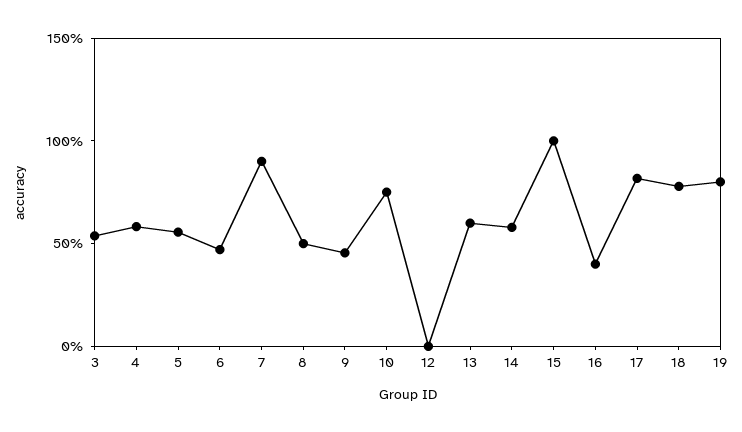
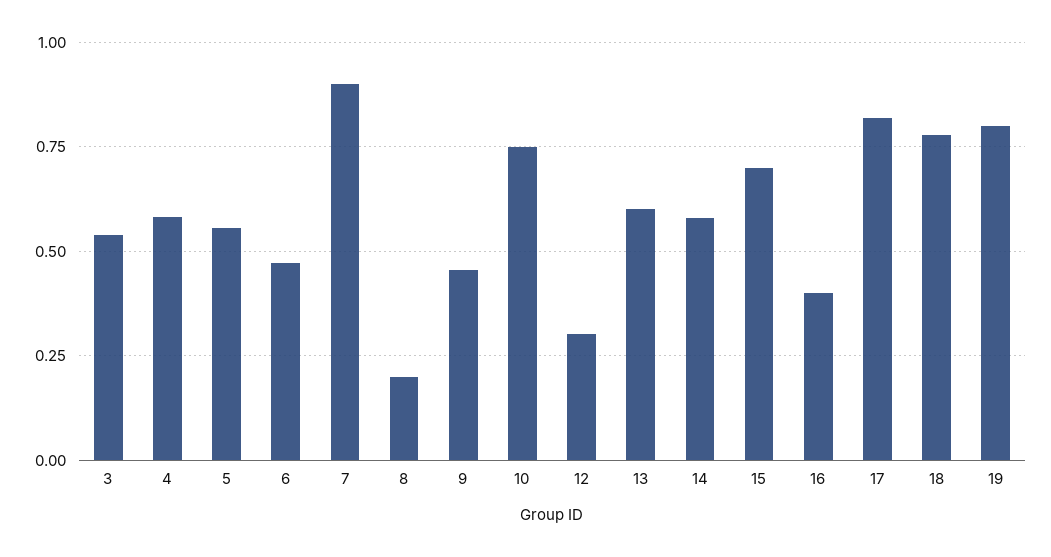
  {
    "3": 0.55,
    "4": 0.575,
    "5": 0.55,
    "6": 0.475,
    "7": 0.9,
-   "8": 0.5,
+   "8": 0.2,
    "9": 0.45,
    "10": 0.75,
-   "12": 0,
+   "12": 0.3,
    "13": 0.6,
    "14": 0.575,
-   "15": 1,
+   "15": 0.7,
    "16": 0.4,
    "17": 0.825,
    "18": 0.775,
    "19": 0.8
  }

